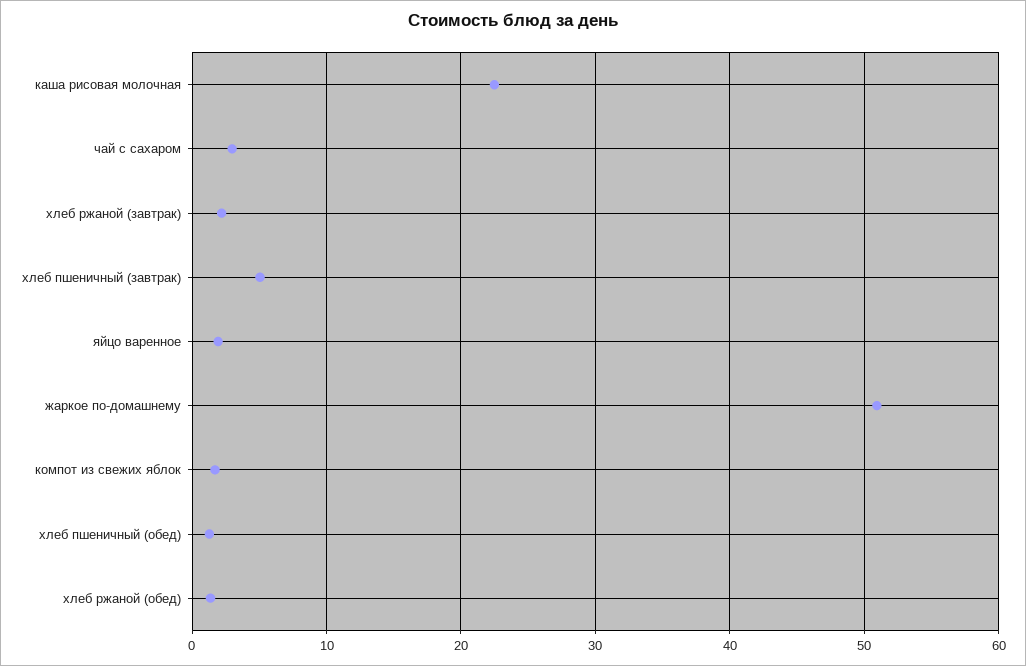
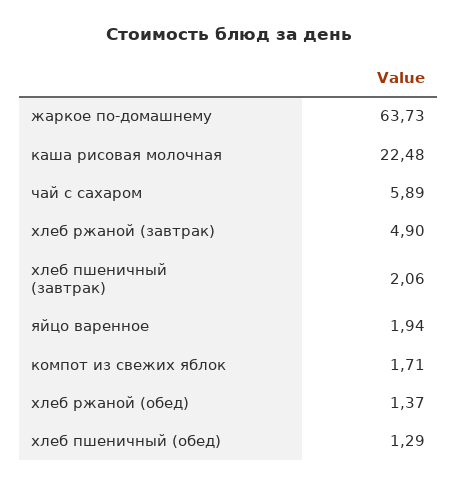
  {
    "каша рисовая молочная": 22.48,
-   "чай с сахаром": 3,
+   "чай с сахаром": 5.89,
-   "хлеб ржаной (завтрак)": 2,
+   "хлеб ржаной (завтрак)": 4.9,
-   "хлеб пшеничный (завтрак)": 5,
+   "хлеб пшеничный (завтрак)": 2.06,
    "яйцо варенное": 1.94,
-   "жаркое по-домашнему": 51,
+   "жаркое по-домашнему": 63.73,
    "компот из свежих яблок": 1.71,
    "хлеб пшеничный (обед)": 1.29,
    "хлеб ржаной (обед)": 1.37
  }

